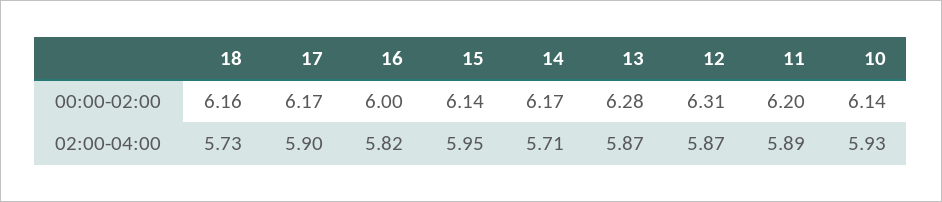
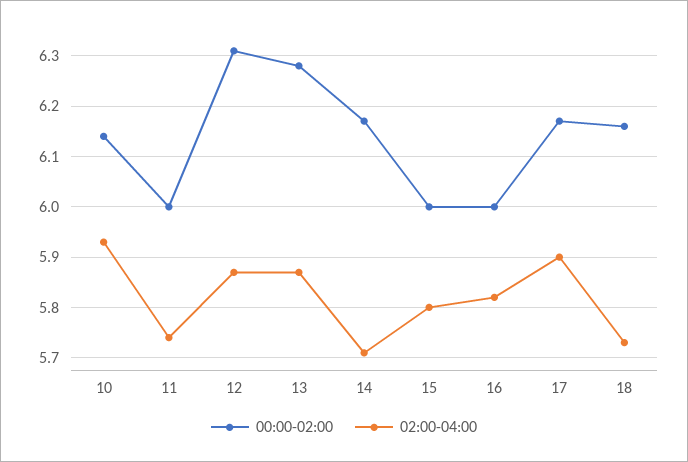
  {
    "00:00-02:00": {
      "18": 6.16,
      "17": 6.17,
      "16": 6,
-     "15": 6.14,
+     "15": 6,
      "14": 6.17,
      "13": 6.28,
      "12": 6.31,
-     "11": 6.2,
+     "11": 6,
      "10": 6.14
    },
    "02:00-04:00": {
      "18": 5.73,
      "17": 5.9,
      "16": 5.82,
-     "15": 5.95,
+     "15": 5.8,
      "14": 5.71,
      "13": 5.87,
      "12": 5.87,
-     "11": 5.89,
+     "11": 5.75,
      "10": 5.93
    }
  }

